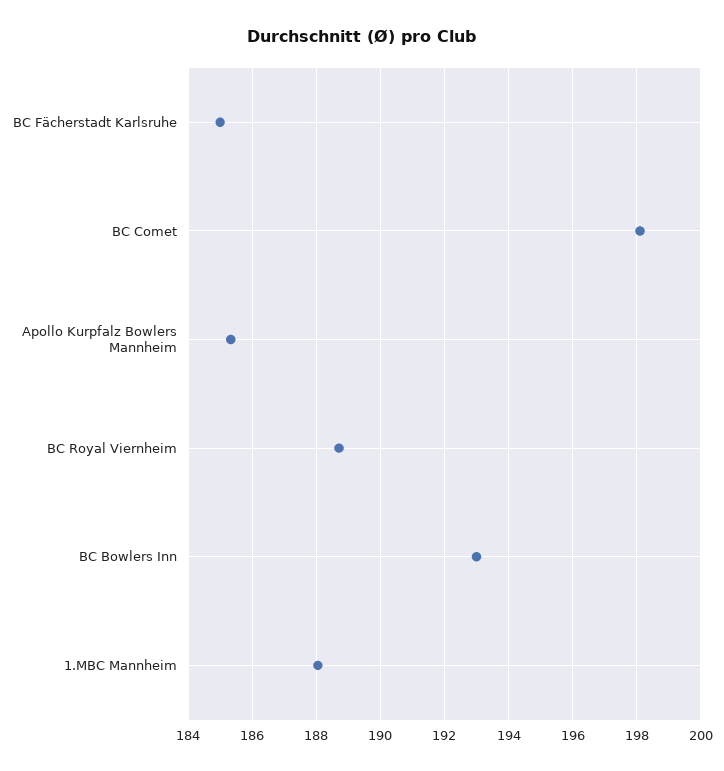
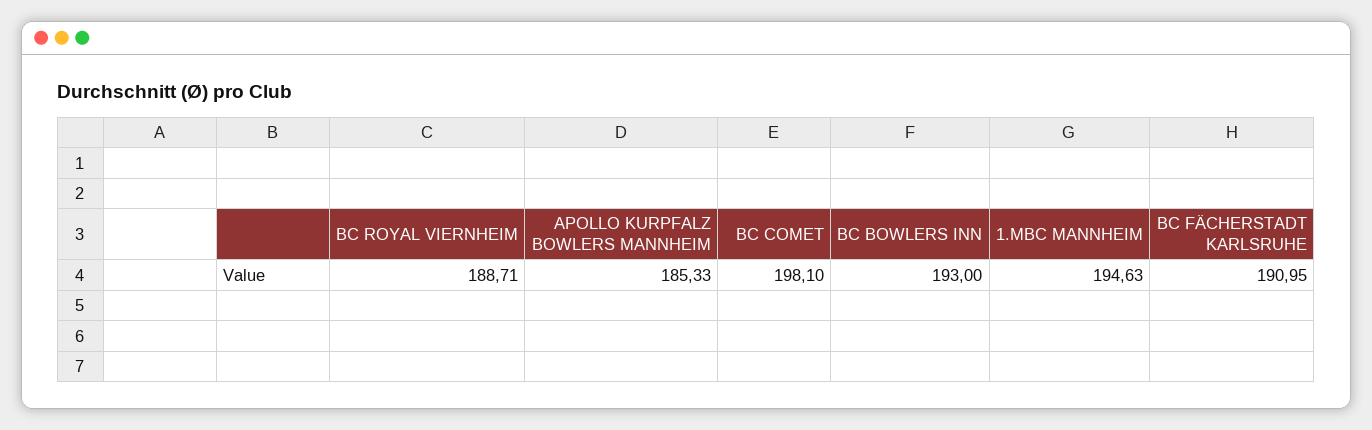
  {
-   "BC Fächerstadt Karlsruhe": 185,
+   "BC Fächerstadt Karlsruhe": 190.95,
    "BC Comet": 198.1,
    "Apollo Kurpfalz Bowlers Mannheim": 185.33,
    "BC Royal Viernheim": 188.71,
    "BC Bowlers Inn": 193,
-   "1.MBC Mannheim": 188
+   "1.MBC Mannheim": 194.63
  }

